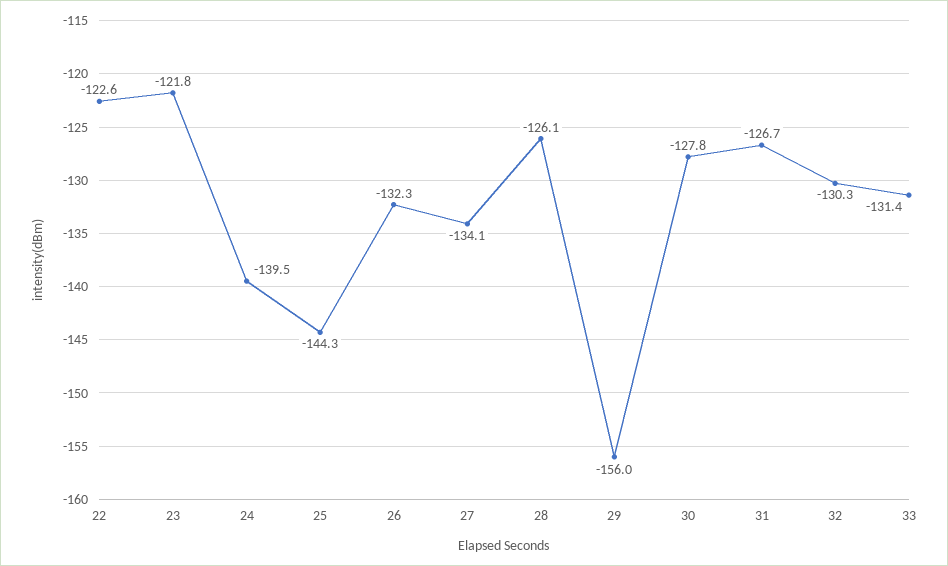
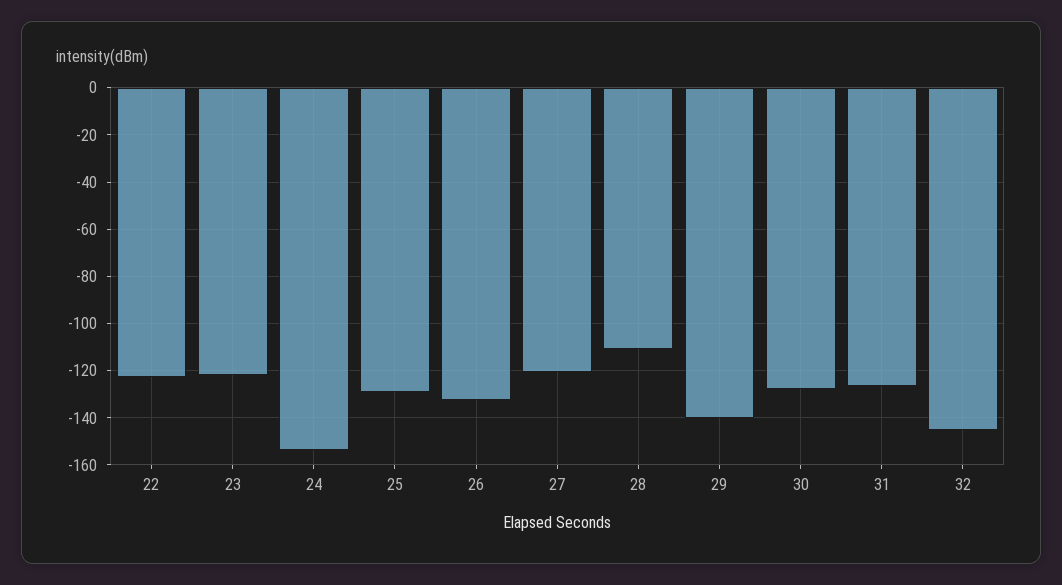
  {
    "22": -122.6,
    "23": -121.8,
-   "24": -139.5,
+   "24": -155,
-   "25": -144.3,
+   "25": -130,
    "26": -132.3,
-   "27": -134.1,
+   "27": -120,
-   "28": -126.1,
+   "28": -110,
-   "29": -156,
+   "29": -140,
    "30": -127.8,
    "31": -126.7,
-   "32": -130.3,
+   "32": -145
-   "33": -131.4
  }

